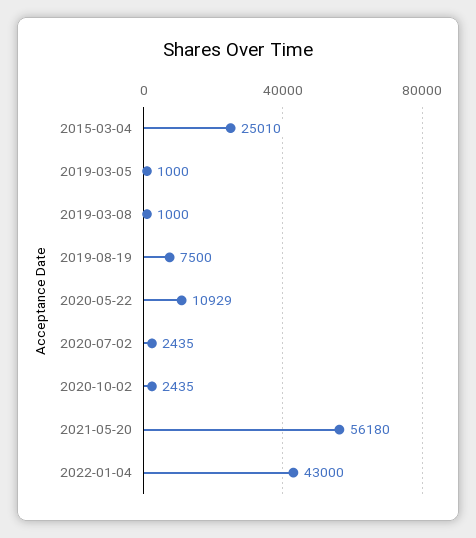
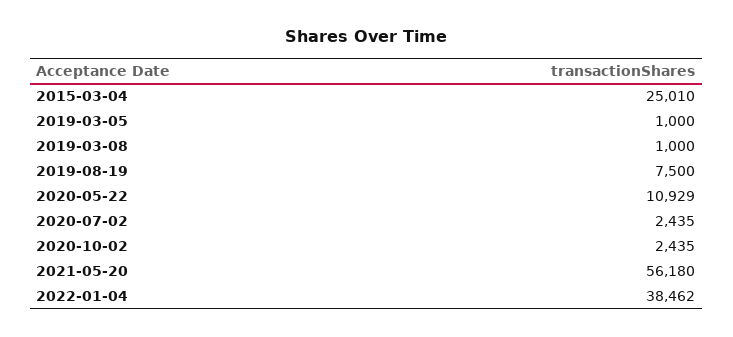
  {
    "2015-03-04": 25010,
    "2019-03-05": 1000,
    "2019-03-08": 1000,
    "2019-08-19": 7500,
    "2020-05-22": 10929,
    "2020-07-02": 2435,
    "2020-10-02": 2435,
    "2021-05-20": 56180,
-   "2022-01-04": 43000
+   "2022-01-04": 38462
  }

